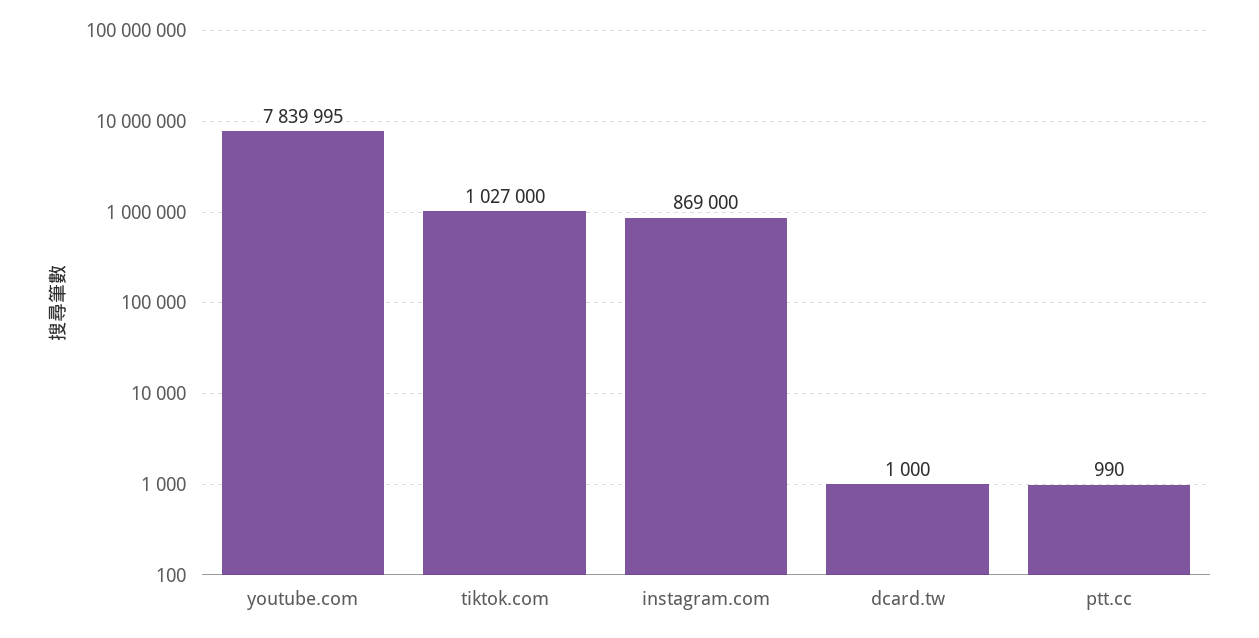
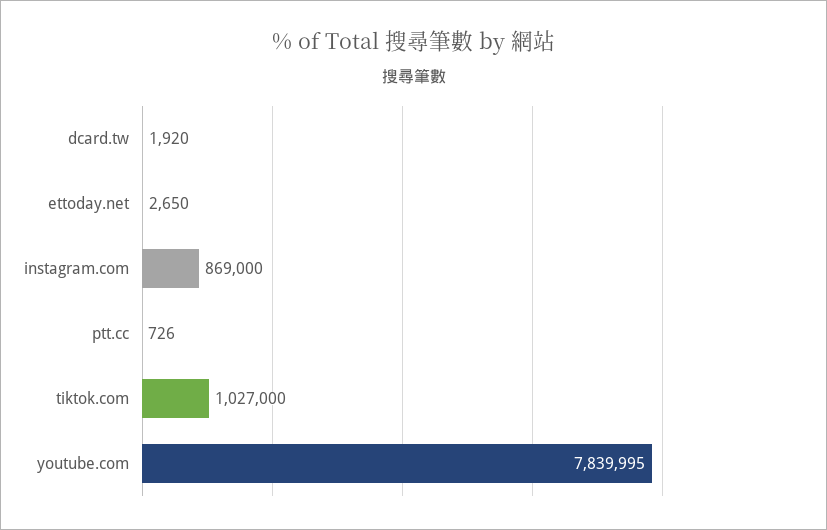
  {
    "youtube.com": 7839995,
    "tiktok.com": 1027000,
    "instagram.com": 869000,
-   "dcard.tw": 1000,
+   "dcard.tw": 1920,
-   "ptt.cc": 990
+   "ptt.cc": 726,
+   "ettoday.net": 2650
  }

